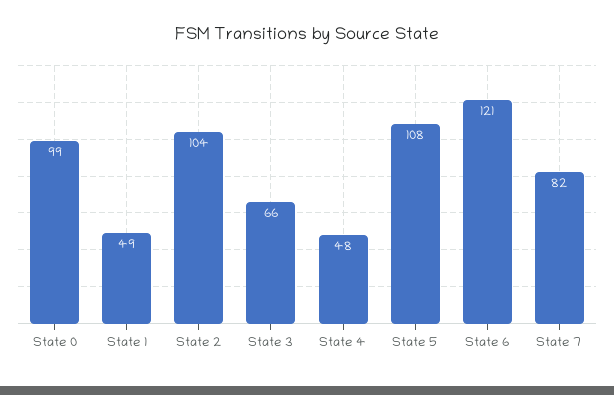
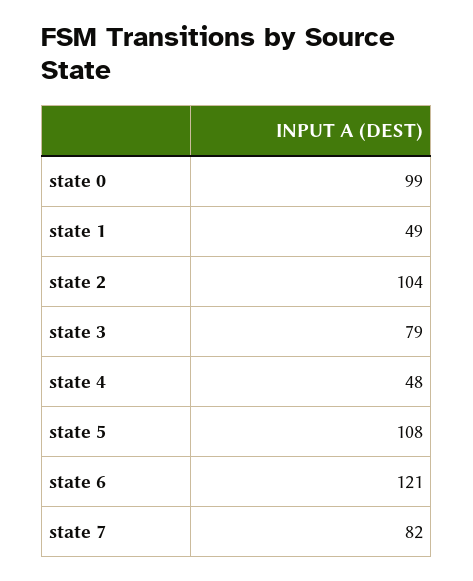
  {
    "State 0": 99,
    "State 1": 49,
    "State 2": 104,
-   "State 3": 66,
+   "State 3": 79,
    "State 4": 48,
    "State 5": 108,
    "State 6": 121,
    "State 7": 82
  }

